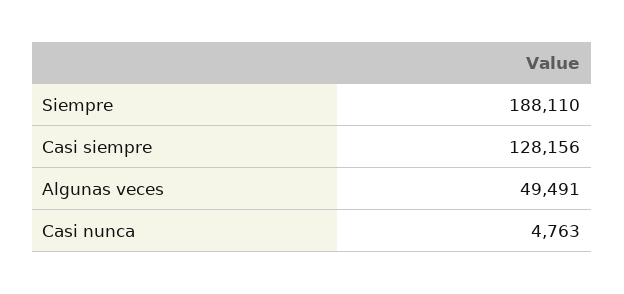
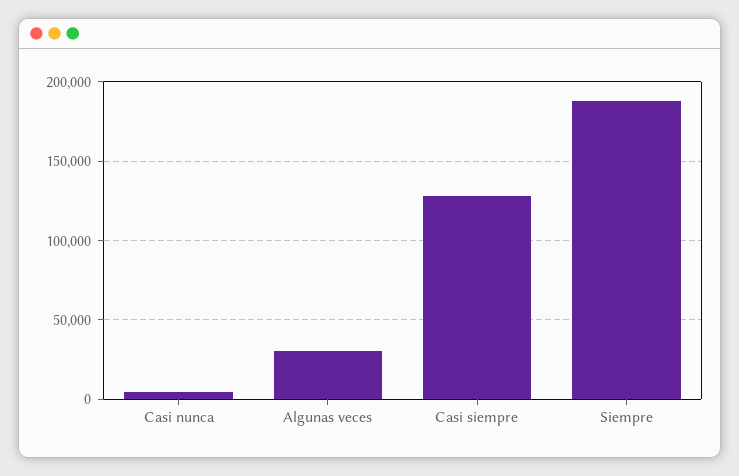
  {
    "Siempre": 188110,
    "Casi siempre": 128156,
-   "Algunas veces": 49491,
+   "Algunas veces": 30000,
    "Casi nunca": 4763
  }

